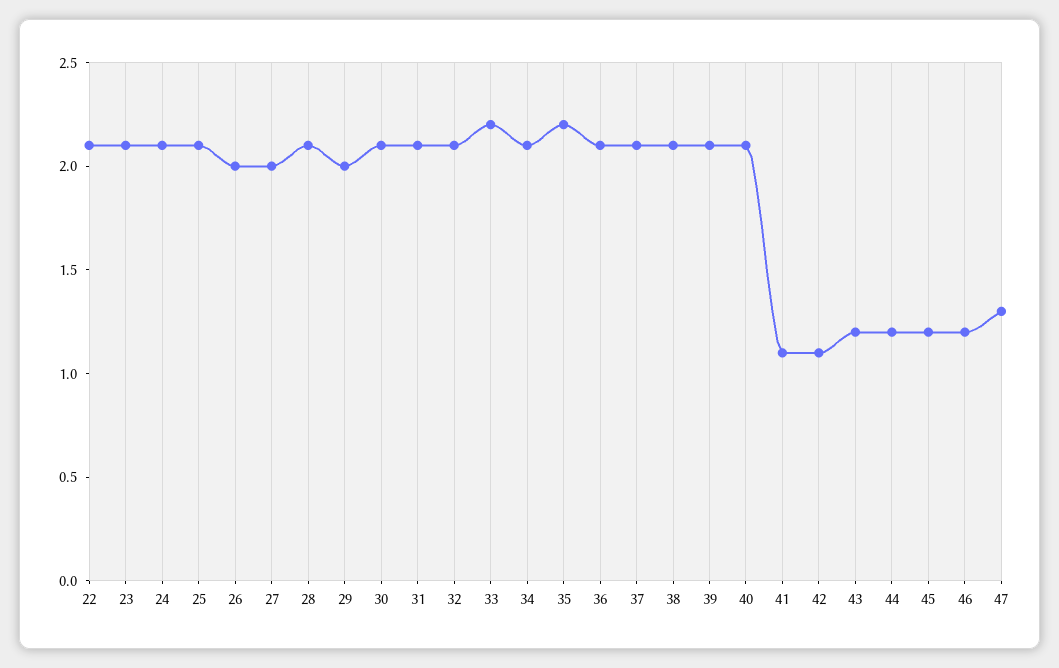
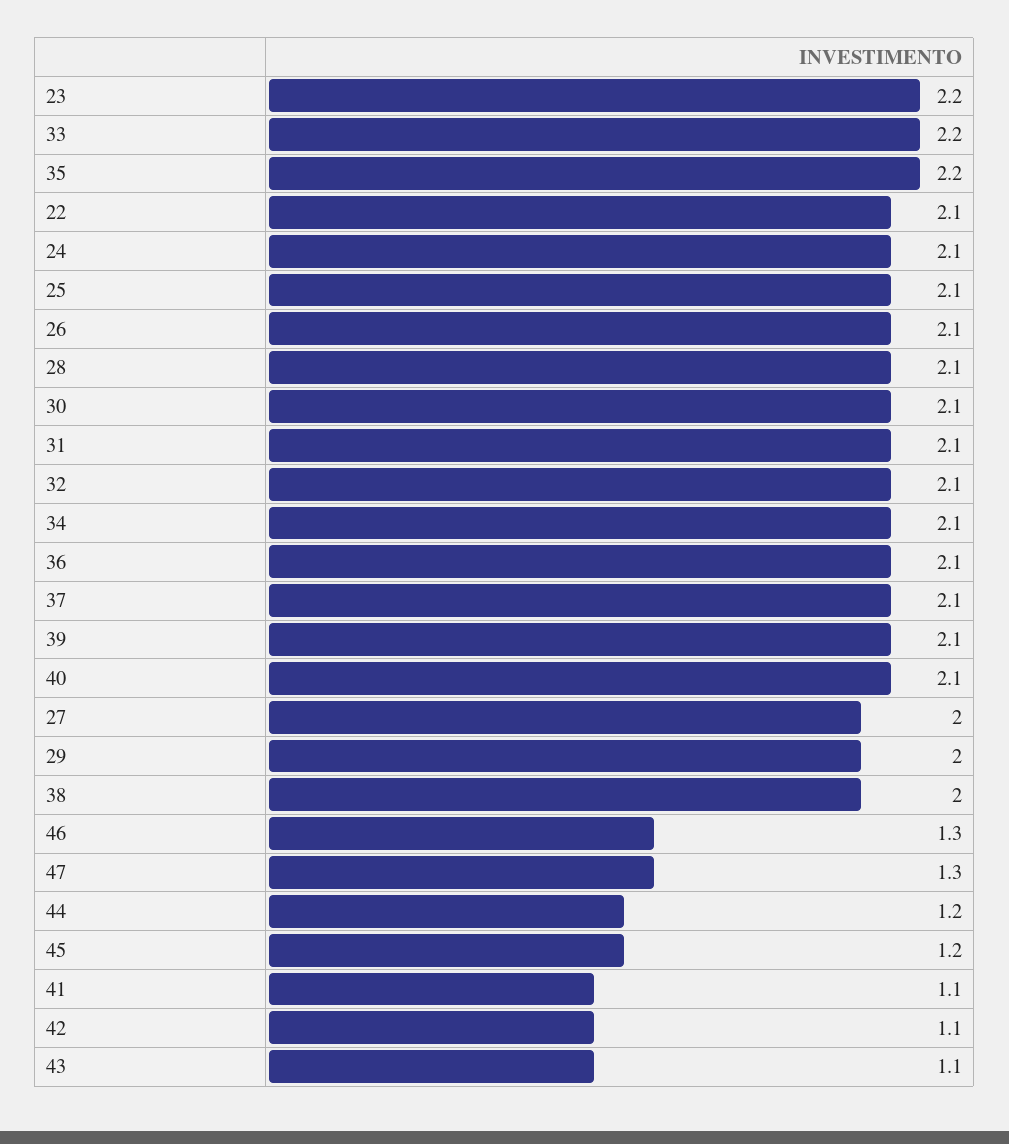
  {
    "22": 2.1,
-   "23": 2.1,
+   "23": 2.2,
    "24": 2.1,
    "25": 2.1,
-   "26": 2,
+   "26": 2.1,
    "27": 2,
    "28": 2.1,
    "29": 2,
    "30": 2.1,
    "31": 2.1,
    "32": 2.1,
    "33": 2.2,
    "34": 2.1,
    "35": 2.2,
    "36": 2.1,
    "37": 2.1,
-   "38": 2.1,
+   "38": 2,
    "39": 2.1,
    "40": 2.1,
    "41": 1.1,
    "42": 1.1,
-   "43": 1.2,
+   "43": 1.1,
    "44": 1.2,
    "45": 1.2,
-   "46": 1.2,
+   "46": 1.3,
    "47": 1.3
  }

